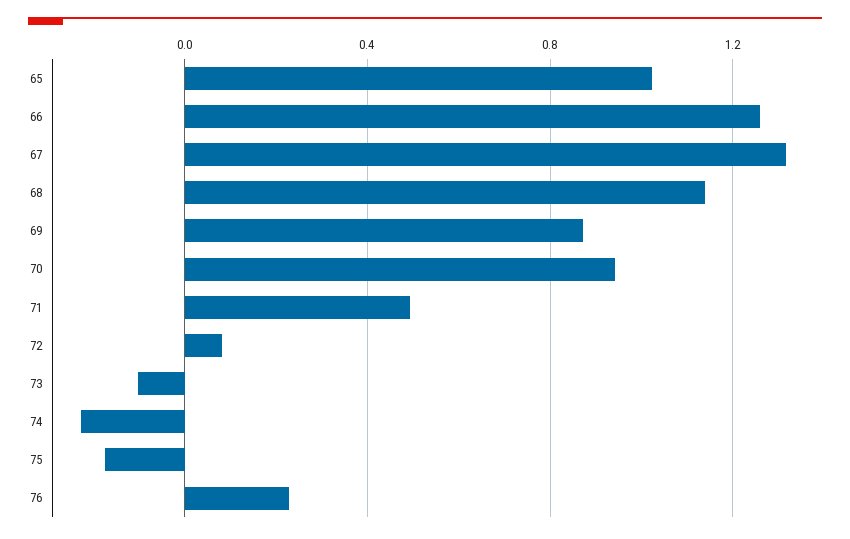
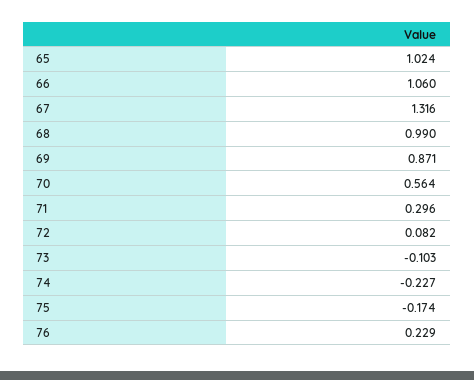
  {
    "65": 1.024,
-   "66": 1.25,
+   "66": 1.06,
    "67": 1.316,
-   "68": 1.15,
+   "68": 0.99,
    "69": 0.871,
-   "70": 0.95,
+   "70": 0.564,
-   "71": 0.5,
+   "71": 0.296,
    "72": 0.082,
    "73": -0.103,
    "74": -0.227,
    "75": -0.174,
    "76": 0.229
  }

